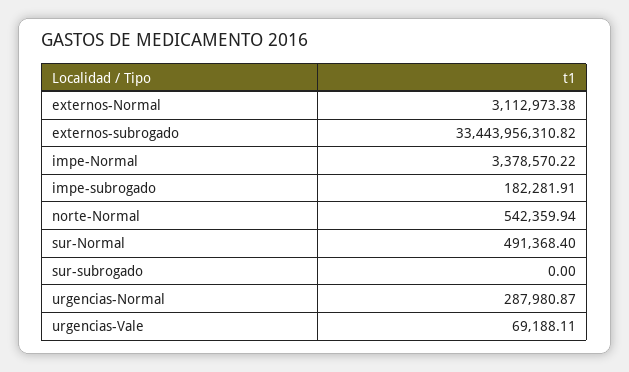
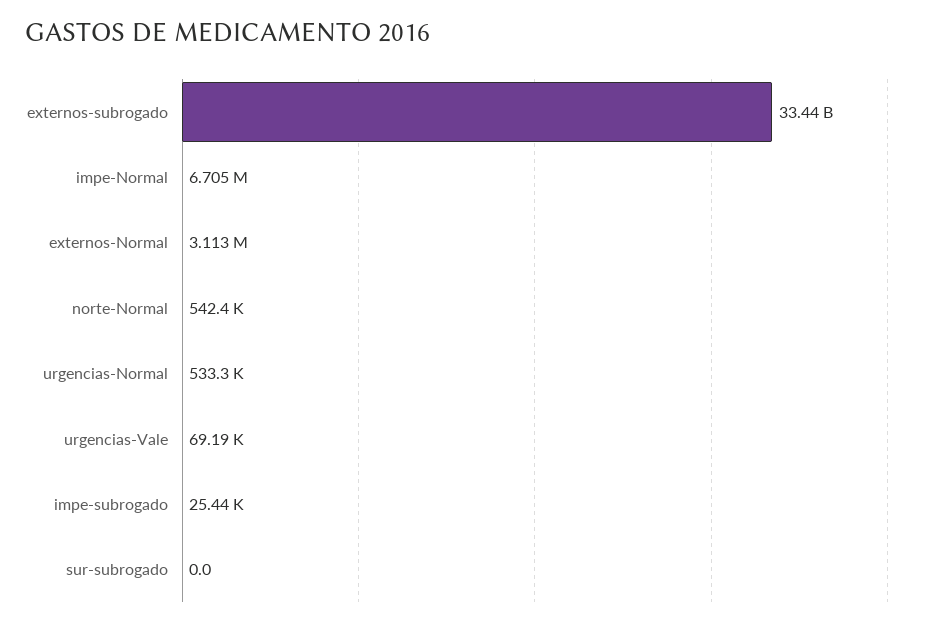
  {
    "externos-Normal": 3112973.38,
    "externos-subrogado": 33443956310.82,
-   "impe-Normal": 3378570.22,
+   "impe-Normal": 6705000,
-   "impe-subrogado": 182281.91,
+   "impe-subrogado": 25440,
    "norte-Normal": 542359.94,
-   "sur-Normal": 491368.4,
    "sur-subrogado": 0,
-   "urgencias-Normal": 287980.87,
+   "urgencias-Normal": 533300,
    "urgencias-Vale": 69188.11
  }

